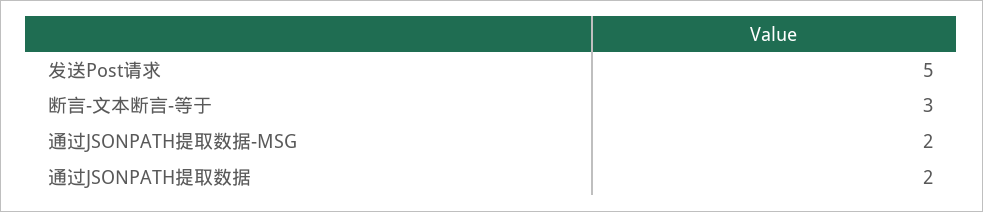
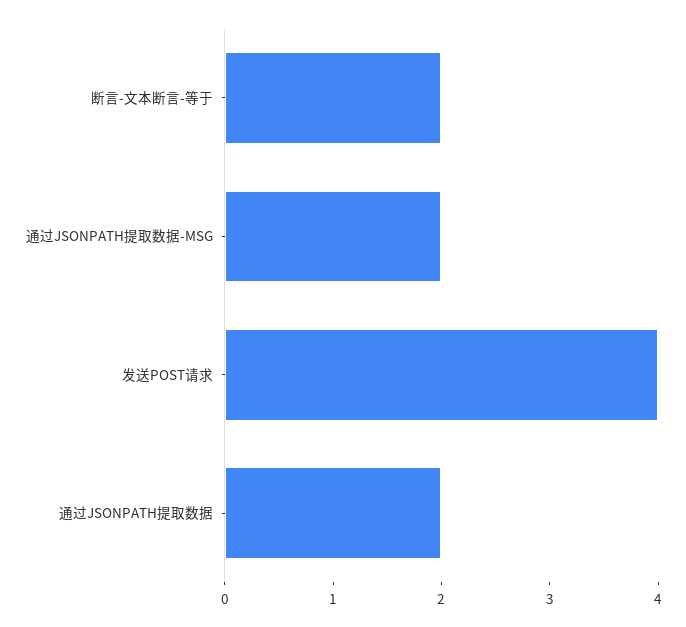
  {
-   "发送Post请求": 5,
+   "发送Post请求": 4,
-   "断言-文本断言-等于": 3,
+   "断言-文本断言-等于": 2,
    "通过JSONPATH提取数据-MSG": 2,
    "通过JSONPATH提取数据": 2
  }

